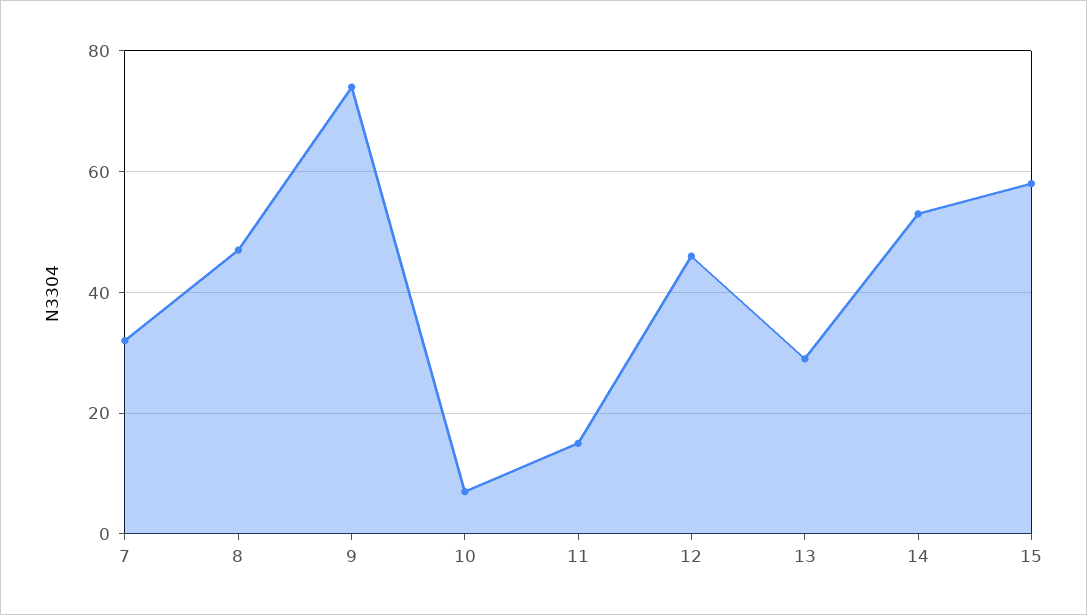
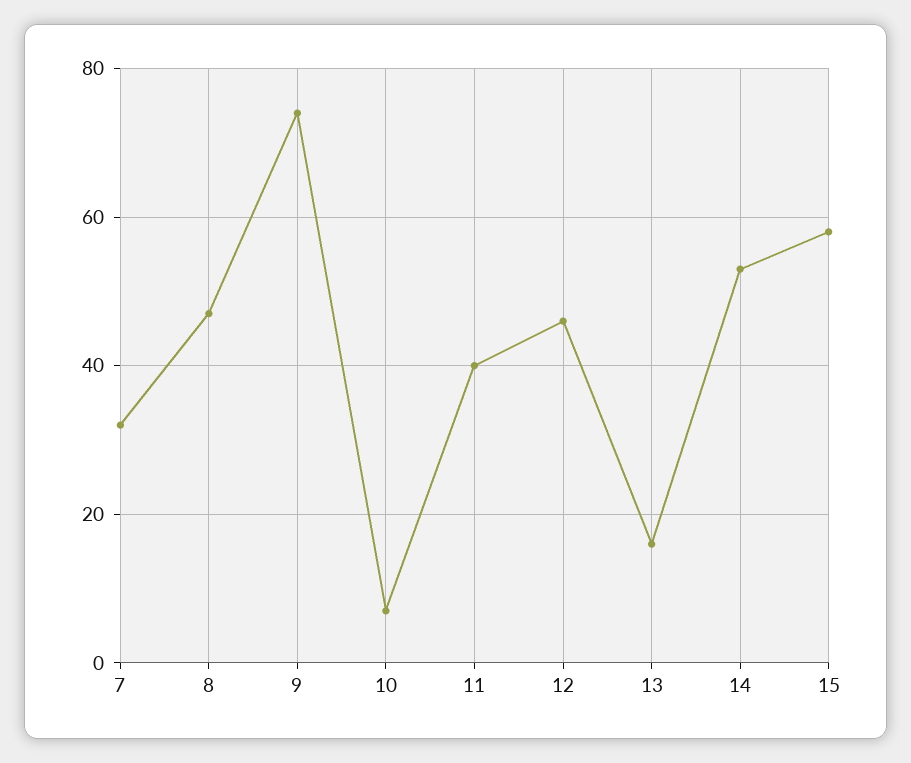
  {
    "7": 30,
    "8": 45,
    "9": 75,
    "10": 5,
-   "11": 15,
+   "11": 40,
    "12": 45,
-   "13": 30,
+   "13": 15,
    "14": 55,
    "15": 60
  }

